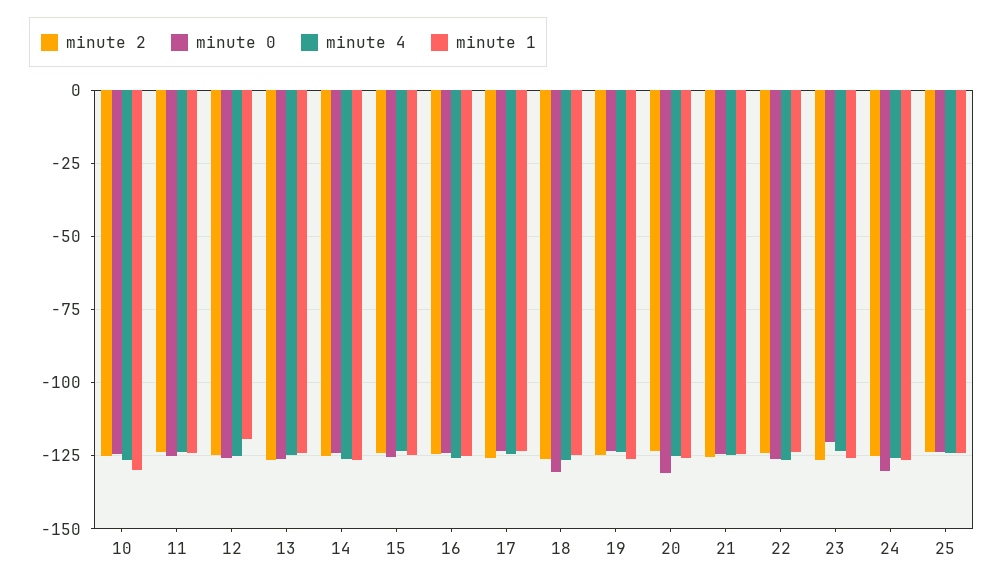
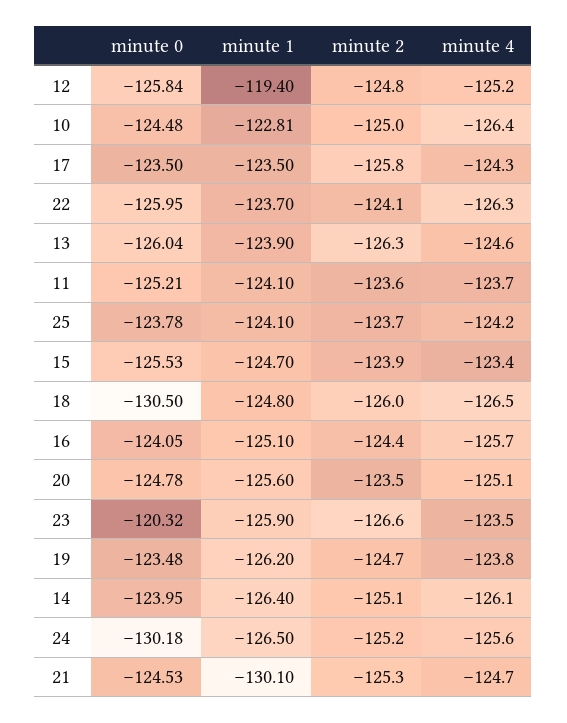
  {
    "minute 2": {
      "10": -125,
      "11": -123.6,
      "12": -124.8,
      "13": -126.3,
      "14": -125.1,
      "15": -123.9,
      "16": -124.4,
      "17": -125.8,
      "18": -126,
      "19": -124.7,
      "20": -123.5,
      "21": -125.3,
      "22": -124.1,
      "23": -126.6,
      "24": -125.2,
      "25": -123.7
    },
    "minute 0": {
      "10": -124.48,
      "11": -125.21,
      "12": -125.84,
      "13": -126.04,
      "14": -123.95,
      "15": -125.53,
      "16": -124.05,
      "17": -123.5,
      "18": -130.5,
      "19": -123.48,
-     "20": -130,
+     "20": -124.78,
      "21": -124.53,
      "22": -125.95,
      "23": -120.32,
      "24": -130.18,
      "25": -123.78
    },
    "minute 4": {
      "10": -126.4,
      "11": -123.7,
      "12": -125.2,
      "13": -124.6,
      "14": -126.1,
      "15": -123.4,
      "16": -125.7,
      "17": -124.3,
      "18": -126.5,
      "19": -123.8,
      "20": -125.1,
      "21": -124.7,
      "22": -126.3,
      "23": -123.5,
      "24": -125.6,
      "25": -124.2
    },
    "minute 1": {
-     "10": -130,
+     "10": -122.81,
      "11": -124.1,
      "12": -119.4,
      "13": -123.9,
      "14": -126.4,
      "15": -124.7,
      "16": -125.1,
      "17": -123.5,
      "18": -124.8,
      "19": -126.2,
      "20": -125.6,
-     "21": -125,
+     "21": -130.1,
      "22": -123.7,
      "23": -125.9,
      "24": -126.5,
      "25": -124.1
    }
  }

